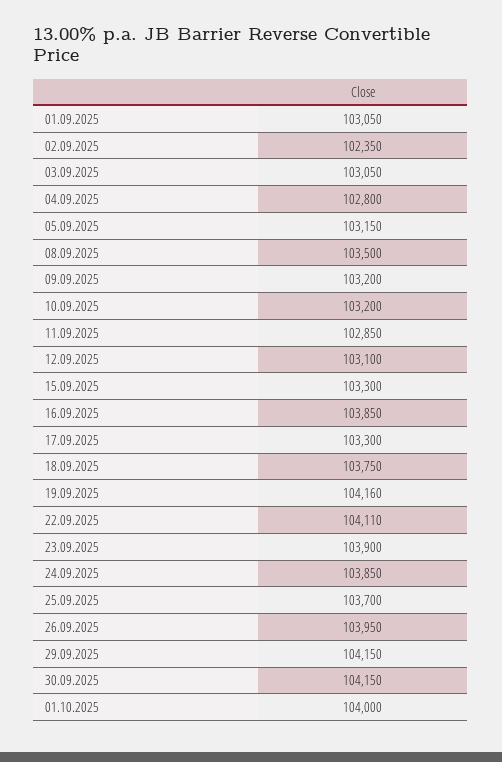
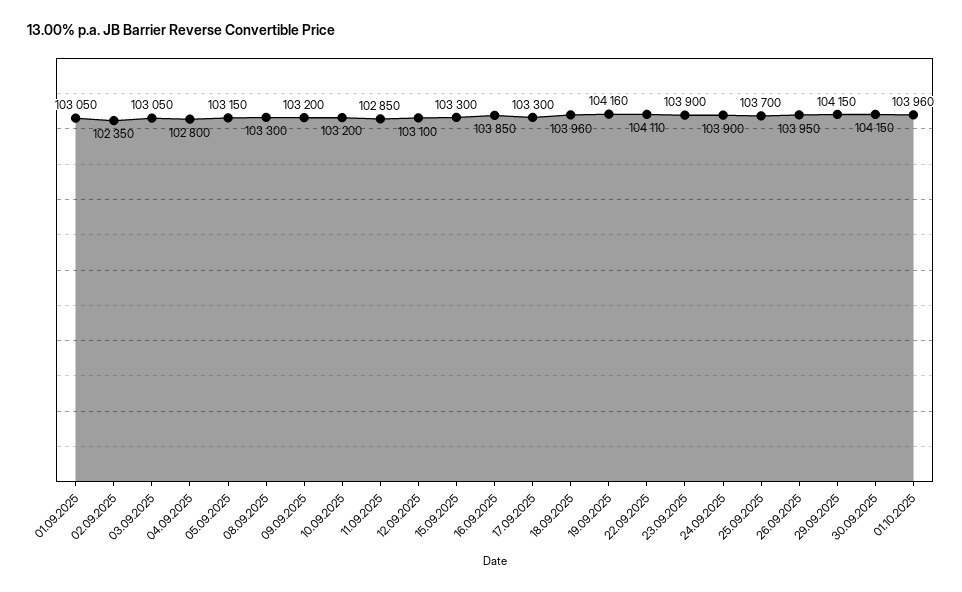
  {
    "01.09.2025": 103050,
    "02.09.2025": 102350,
    "03.09.2025": 103050,
    "04.09.2025": 102800,
    "05.09.2025": 103150,
-   "08.09.2025": 103500,
+   "08.09.2025": 103300,
    "09.09.2025": 103200,
    "10.09.2025": 103200,
    "11.09.2025": 102850,
    "12.09.2025": 103100,
    "15.09.2025": 103300,
    "16.09.2025": 103850,
    "17.09.2025": 103300,
-   "18.09.2025": 103750,
+   "18.09.2025": 103960,
    "19.09.2025": 104160,
    "22.09.2025": 104110,
    "23.09.2025": 103900,
-   "24.09.2025": 103850,
+   "24.09.2025": 103900,
    "25.09.2025": 103700,
    "26.09.2025": 103950,
    "29.09.2025": 104150,
    "30.09.2025": 104150,
-   "01.10.2025": 104000
+   "01.10.2025": 103960
  }

